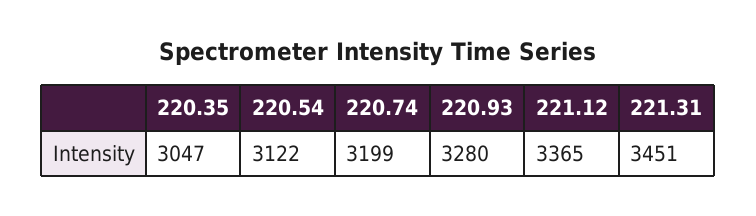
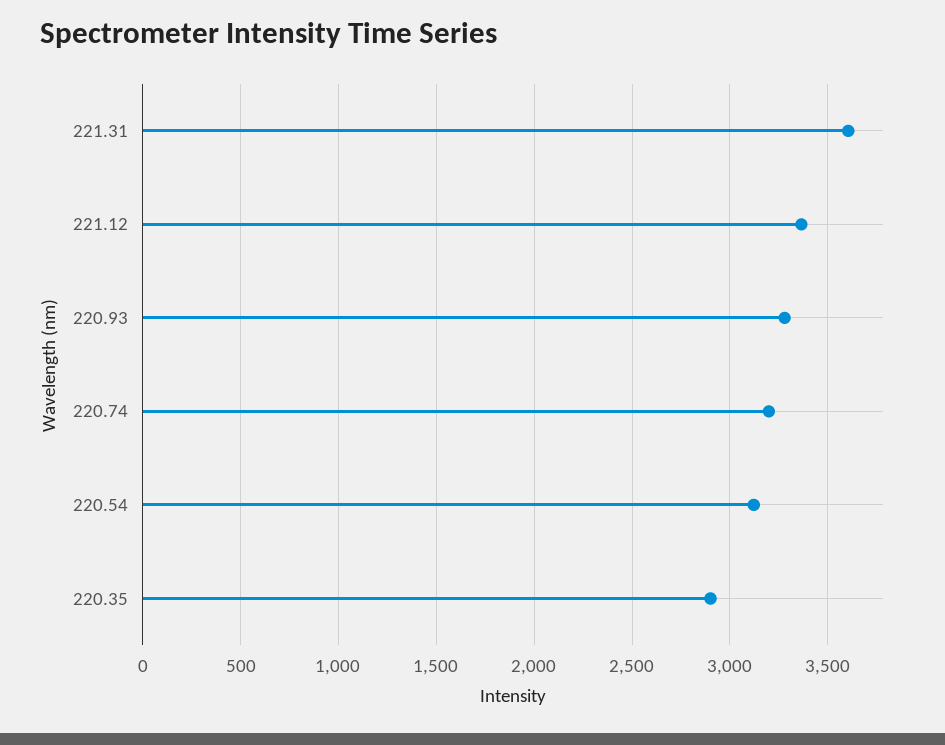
  {
-   "220.35": 3047,
+   "220.35": 2900,
    "220.54": 3122,
    "220.74": 3199,
    "220.93": 3280,
    "221.12": 3365,
-   "221.31": 3451
+   "221.31": 3600
  }

